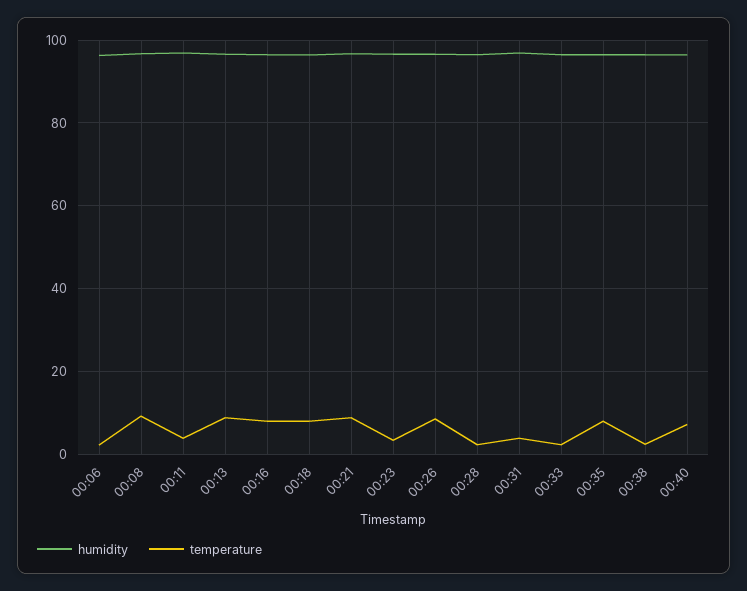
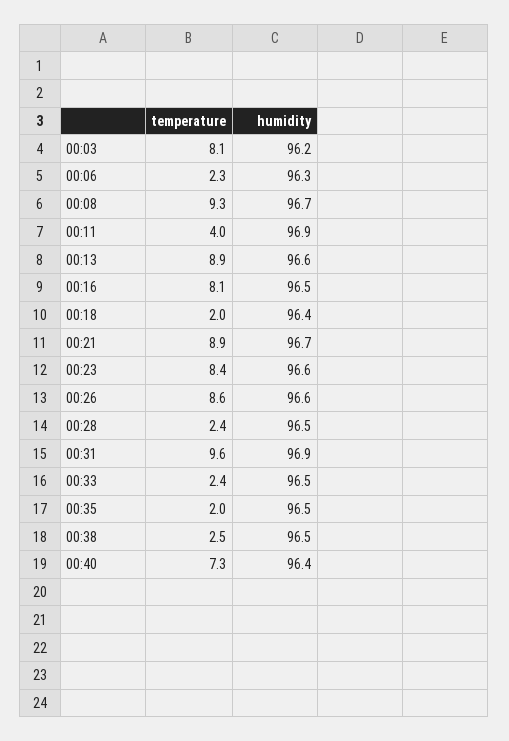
  {
    "humidity": {
      "00:06": 96.3,
      "00:08": 96.7,
      "00:11": 96.9,
      "00:13": 96.6,
      "00:16": 96.5,
      "00:18": 96.4,
      "00:21": 96.7,
      "00:23": 96.6,
      "00:26": 96.6,
      "00:28": 96.5,
      "00:31": 96.9,
      "00:33": 96.5,
      "00:35": 96.5,
      "00:38": 96.5,
-     "00:40": 96.4
+     "00:40": 96.4,
+     "00:03": 96.2
    },
    "temperature": {
      "00:06": 2.3,
      "00:08": 9.3,
      "00:11": 4,
      "00:13": 8.9,
      "00:16": 8.1,
-     "00:18": 8,
+     "00:18": 2,
      "00:21": 8.9,
-     "00:23": 4,
+     "00:23": 8.4,
      "00:26": 8.6,
      "00:28": 2.4,
-     "00:31": 4,
+     "00:31": 9.6,
      "00:33": 2.4,
-     "00:35": 8,
+     "00:35": 2,
      "00:38": 2.5,
-     "00:40": 7.3
+     "00:40": 7.3,
+     "00:03": 8.1
    }
  }

